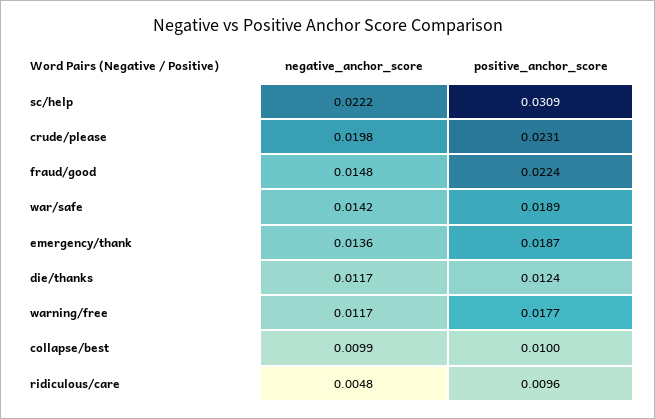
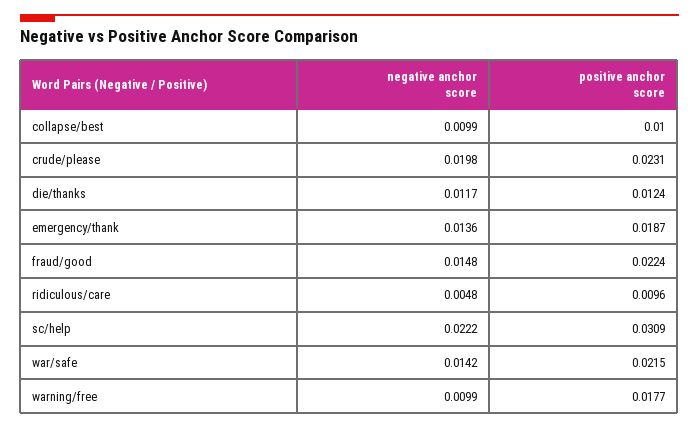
  {
    "negative_anchor_score": {
      "sc/help": 0.0222,
      "crude/please": 0.0198,
      "fraud/good": 0.0148,
      "war/safe": 0.0142,
      "emergency/thank": 0.0136,
      "die/thanks": 0.0117,
-     "warning/free": 0.0117,
+     "warning/free": 0.0099,
      "collapse/best": 0.0099,
      "ridiculous/care": 0.0048
    },
    "positive_anchor_score": {
      "sc/help": 0.0309,
      "crude/please": 0.0231,
      "fraud/good": 0.0224,
-     "war/safe": 0.0189,
+     "war/safe": 0.0215,
      "emergency/thank": 0.0187,
      "die/thanks": 0.0124,
      "warning/free": 0.0177,
      "collapse/best": 0.01,
      "ridiculous/care": 0.0096
    }
  }

